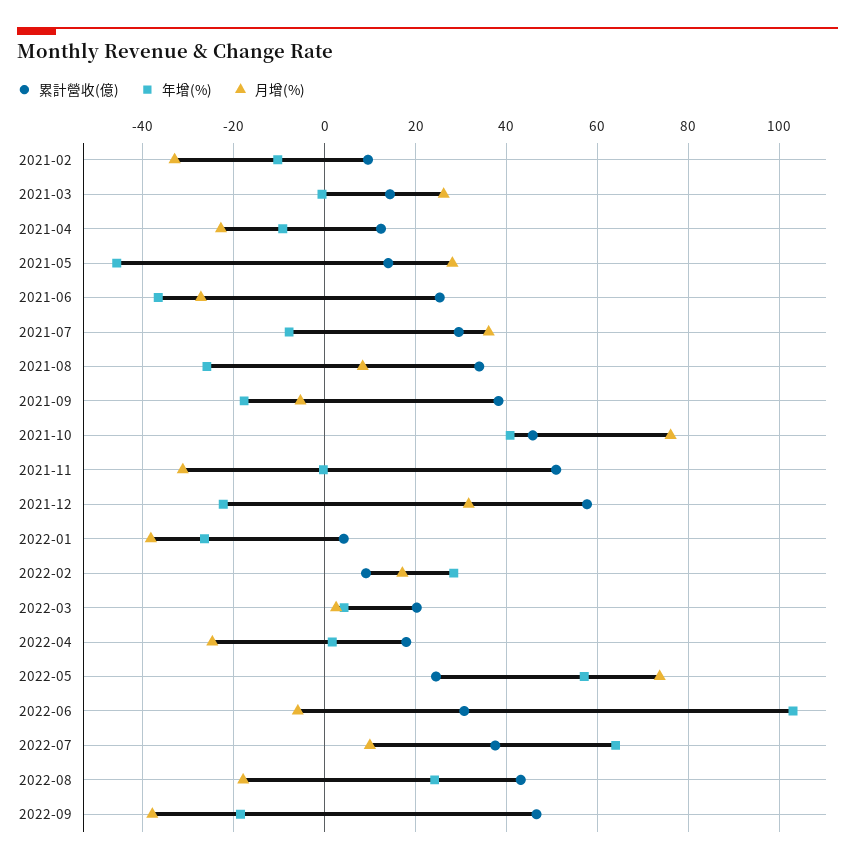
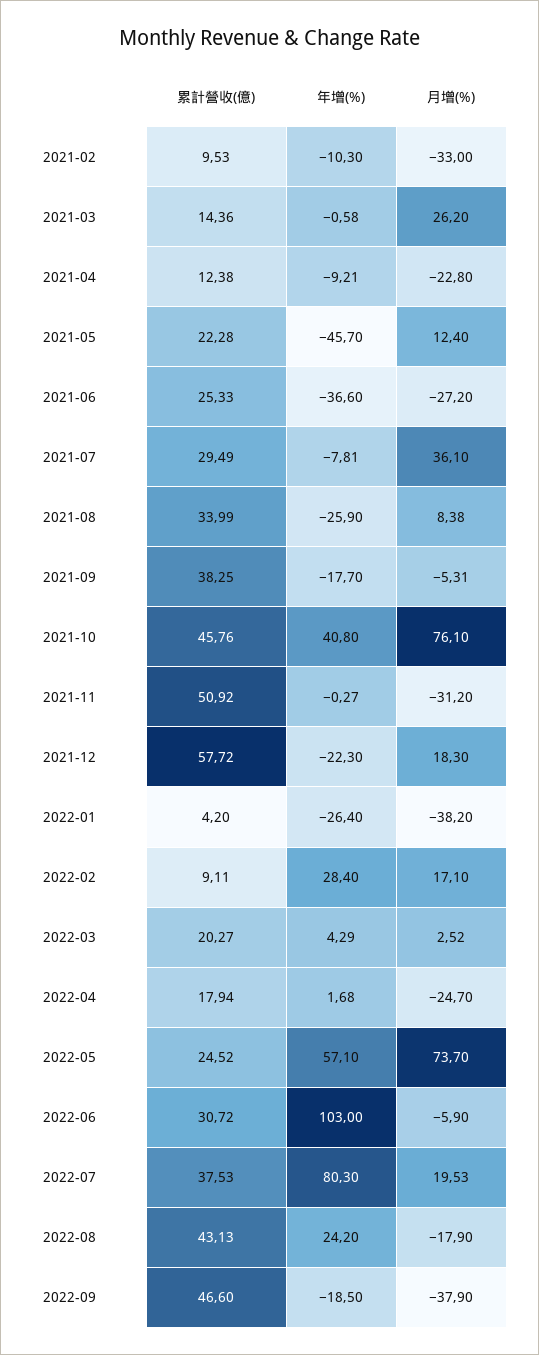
  {
    "累計營收(億)": {
      "2021-02": 9.53,
      "2021-03": 14.36,
      "2021-04": 12.38,
-     "2021-05": 14,
+     "2021-05": 22.28,
      "2021-06": 25.33,
      "2021-07": 29.49,
      "2021-08": 33.99,
      "2021-09": 38.25,
      "2021-10": 45.76,
      "2021-11": 50.92,
      "2021-12": 57.72,
      "2022-01": 4.2,
      "2022-02": 9.11,
      "2022-03": 20.27,
      "2022-04": 17.94,
      "2022-05": 24.52,
      "2022-06": 30.72,
      "2022-07": 37.53,
      "2022-08": 43.13,
      "2022-09": 46.6
    },
    "年增(%)": {
      "2021-02": -10.3,
      "2021-03": -0.58,
      "2021-04": -9.21,
      "2021-05": -45.7,
      "2021-06": -36.6,
      "2021-07": -7.81,
      "2021-08": -25.9,
      "2021-09": -17.7,
      "2021-10": 40.8,
      "2021-11": -0.27,
      "2021-12": -22.3,
      "2022-01": -26.4,
      "2022-02": 28.4,
      "2022-03": 4.29,
      "2022-04": 1.68,
      "2022-05": 57.1,
      "2022-06": 103,
-     "2022-07": 64,
+     "2022-07": 80.3,
      "2022-08": 24.2,
      "2022-09": -18.5
    },
    "月增(%)": {
      "2021-02": -33,
      "2021-03": 26.2,
      "2021-04": -22.8,
-     "2021-05": 28,
+     "2021-05": 12.4,
      "2021-06": -27.2,
      "2021-07": 36.1,
      "2021-08": 8.38,
      "2021-09": -5.31,
      "2021-10": 76.1,
      "2021-11": -31.2,
-     "2021-12": 32,
+     "2021-12": 18.3,
      "2022-01": -38.2,
      "2022-02": 17.1,
      "2022-03": 2.52,
      "2022-04": -24.7,
      "2022-05": 73.7,
      "2022-06": -5.9,
-     "2022-07": 10,
+     "2022-07": 19.53,
      "2022-08": -17.9,
      "2022-09": -37.9
    }
  }

